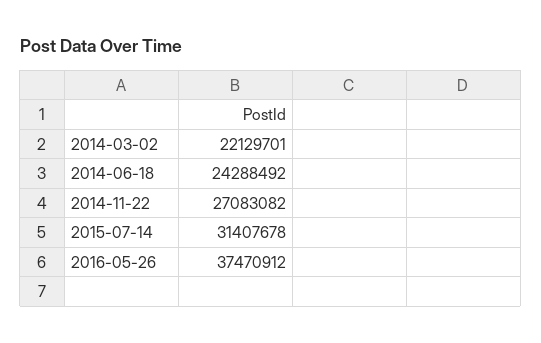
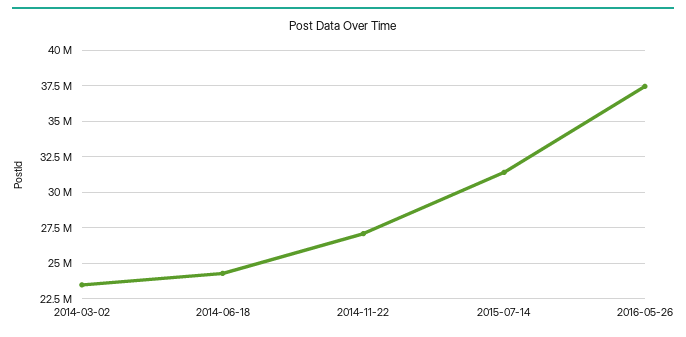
  {
-   "2014-03-02": 22129701,
+   "2014-03-02": 23500000,
    "2014-06-18": 24288492,
    "2014-11-22": 27083082,
    "2015-07-14": 31407678,
    "2016-05-26": 37470912
  }

